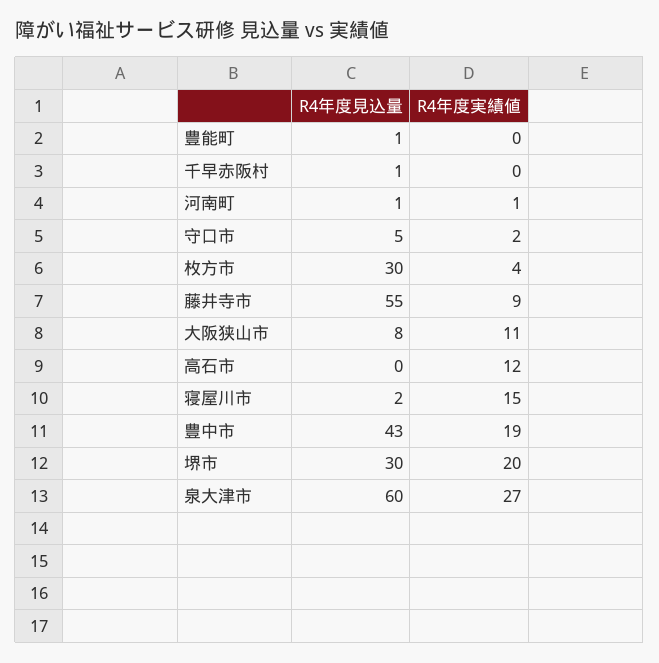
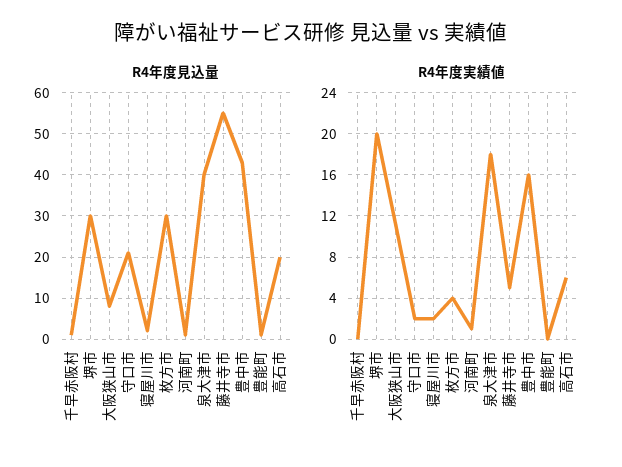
  {
    "R4年度見込量": {
      "豊能町": 1,
      "千早赤阪村": 1,
      "河南町": 1,
-     "守口市": 5,
+     "守口市": 20,
      "枚方市": 30,
      "藤井寺市": 55,
      "大阪狭山市": 8,
-     "高石市": 0,
+     "高石市": 20,
      "寝屋川市": 2,
      "豊中市": 43,
      "堺市": 30,
-     "泉大津市": 60
+     "泉大津市": 40
    },
    "R4年度実績値": {
      "豊能町": 0,
      "千早赤阪村": 0,
      "河南町": 1,
      "守口市": 2,
      "枚方市": 4,
-     "藤井寺市": 9,
+     "藤井寺市": 5,
      "大阪狭山市": 11,
-     "高石市": 12,
+     "高石市": 6,
-     "寝屋川市": 15,
+     "寝屋川市": 2,
-     "豊中市": 19,
+     "豊中市": 16,
      "堺市": 20,
-     "泉大津市": 27
+     "泉大津市": 18
    }
  }

